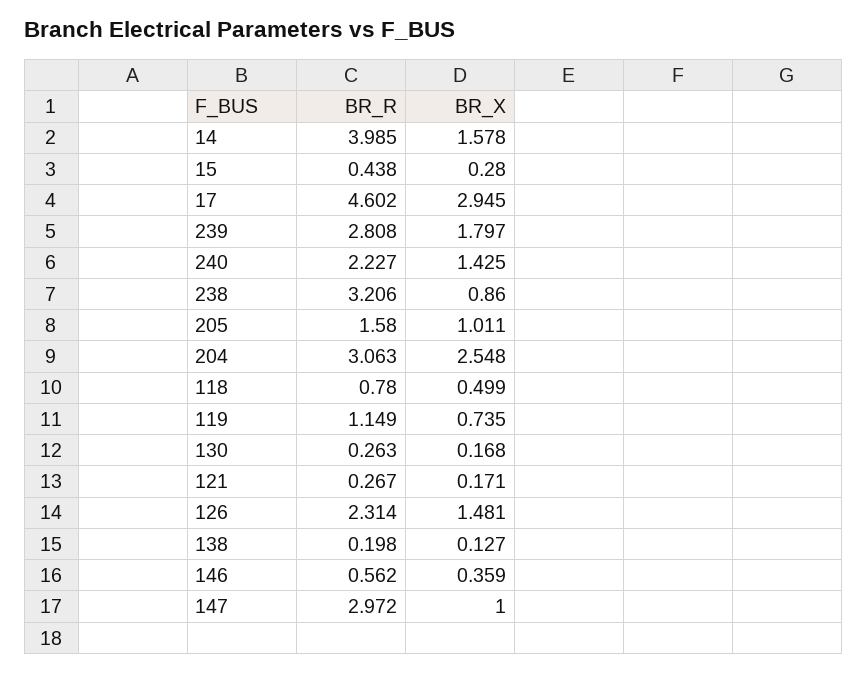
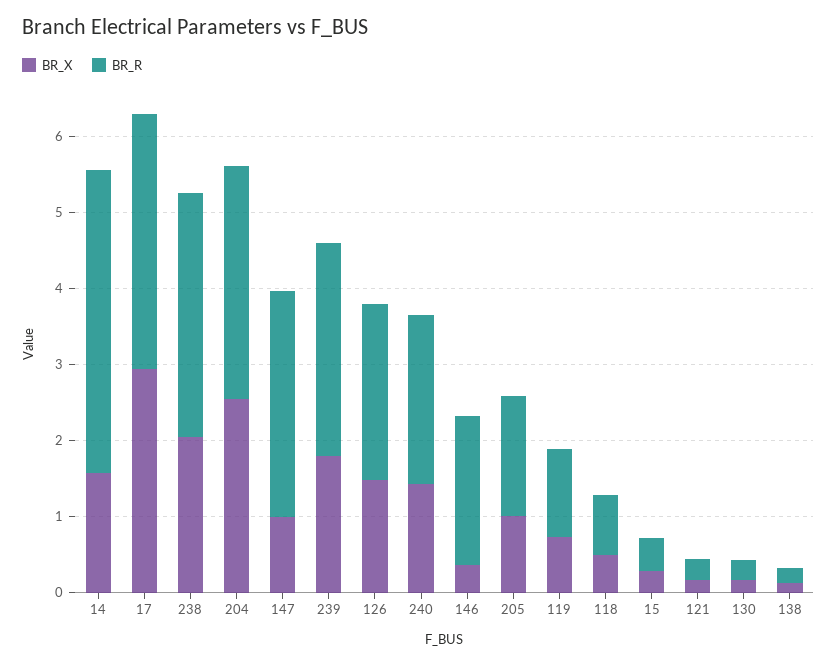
  {
    "BR_R": {
      "14": 3.985,
      "15": 0.438,
-     "17": 4.602,
+     "17": 3.4,
      "239": 2.808,
      "240": 2.227,
      "238": 3.206,
      "205": 1.58,
      "204": 3.063,
      "118": 0.78,
      "119": 1.149,
      "130": 0.263,
      "121": 0.267,
      "126": 2.314,
      "138": 0.198,
-     "146": 0.562,
+     "146": 2,
      "147": 2.972
    },
    "BR_X": {
      "14": 1.578,
      "15": 0.28,
      "17": 2.945,
      "239": 1.797,
      "240": 1.425,
-     "238": 0.86,
+     "238": 2,
      "205": 1.011,
      "204": 2.548,
      "118": 0.499,
      "119": 0.735,
      "130": 0.168,
      "121": 0.171,
      "126": 1.481,
      "138": 0.127,
      "146": 0.359,
      "147": 1
    }
  }

